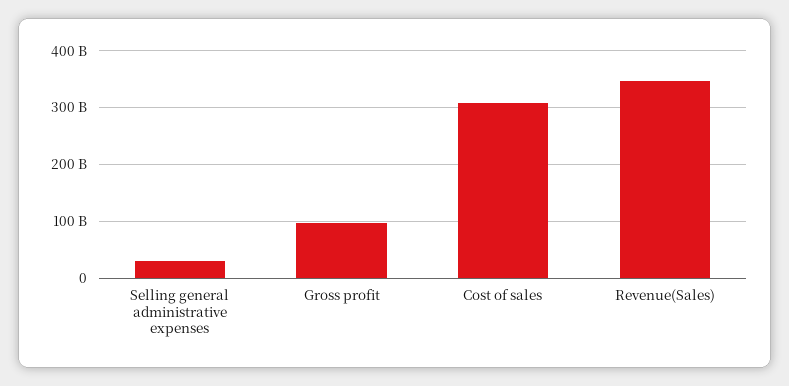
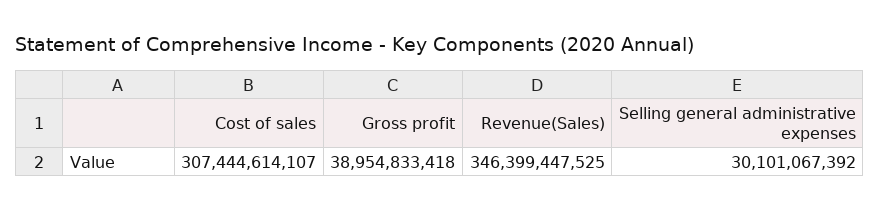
  {
    "Selling general administrative expenses": 30101067392,
-   "Gross profit": 100000000000,
+   "Gross profit": 38954833418,
    "Cost of sales": 307444614107,
    "Revenue(Sales)": 346399447525
  }

